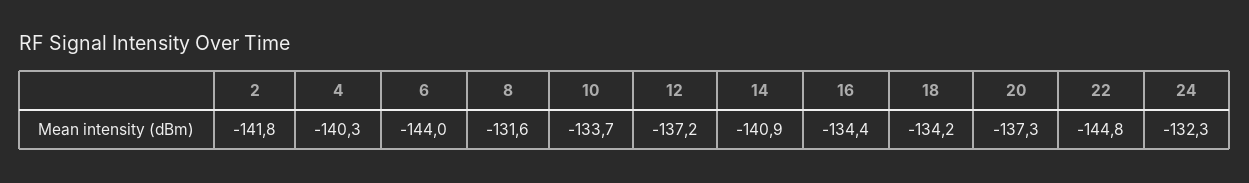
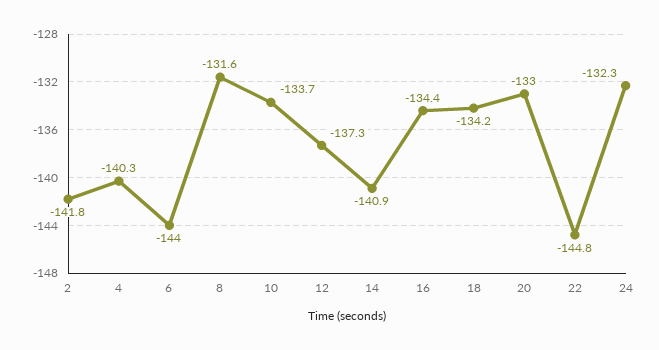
  {
    "2": -141.8,
    "4": -140.3,
    "6": -144,
    "8": -131.6,
    "10": -133.7,
-   "12": -137.2,
+   "12": -137.3,
    "14": -140.9,
    "16": -134.4,
    "18": -134.2,
-   "20": -137.3,
+   "20": -133,
    "22": -144.8,
    "24": -132.3
  }

